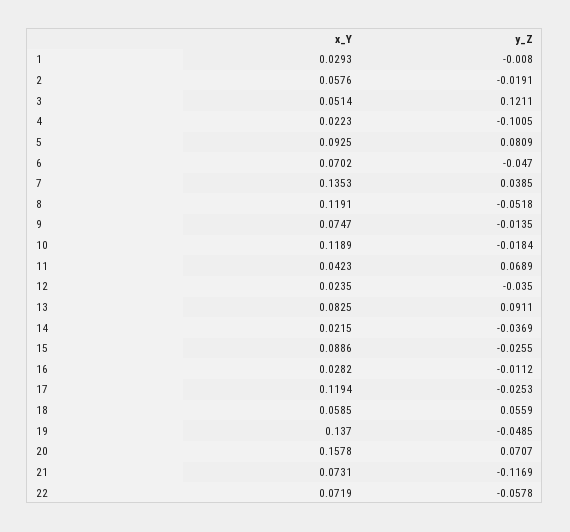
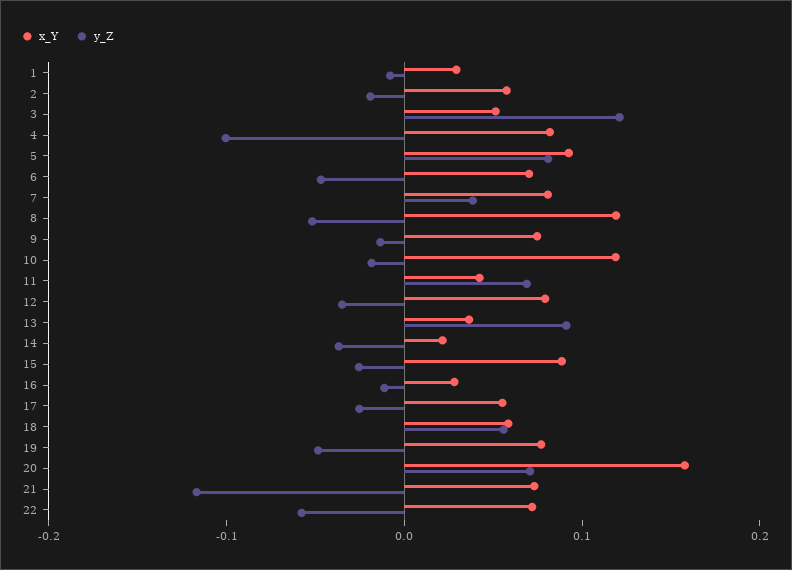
  {
    "x_Y": {
      "1": 0.0293,
      "2": 0.0576,
      "3": 0.0514,
-     "4": 0.0223,
+     "4": 0.08,
      "5": 0.0925,
      "6": 0.0702,
-     "7": 0.1353,
+     "7": 0.08,
      "8": 0.1191,
      "9": 0.0747,
      "10": 0.1189,
      "11": 0.0423,
-     "12": 0.0235,
+     "12": 0.08,
-     "13": 0.0825,
+     "13": 0.04,
      "14": 0.0215,
      "15": 0.0886,
      "16": 0.0282,
-     "17": 0.1194,
+     "17": 0.06,
      "18": 0.0585,
-     "19": 0.137,
+     "19": 0.08,
      "20": 0.1578,
      "21": 0.0731,
      "22": 0.0719
    },
    "y_Z": {
      "1": -0.008,
      "2": -0.0191,
      "3": 0.1211,
      "4": -0.1005,
      "5": 0.0809,
      "6": -0.047,
      "7": 0.0385,
      "8": -0.0518,
      "9": -0.0135,
      "10": -0.0184,
      "11": 0.0689,
      "12": -0.035,
      "13": 0.0911,
      "14": -0.0369,
      "15": -0.0255,
      "16": -0.0112,
      "17": -0.0253,
      "18": 0.0559,
      "19": -0.0485,
      "20": 0.0707,
      "21": -0.1169,
      "22": -0.0578
    }
  }

